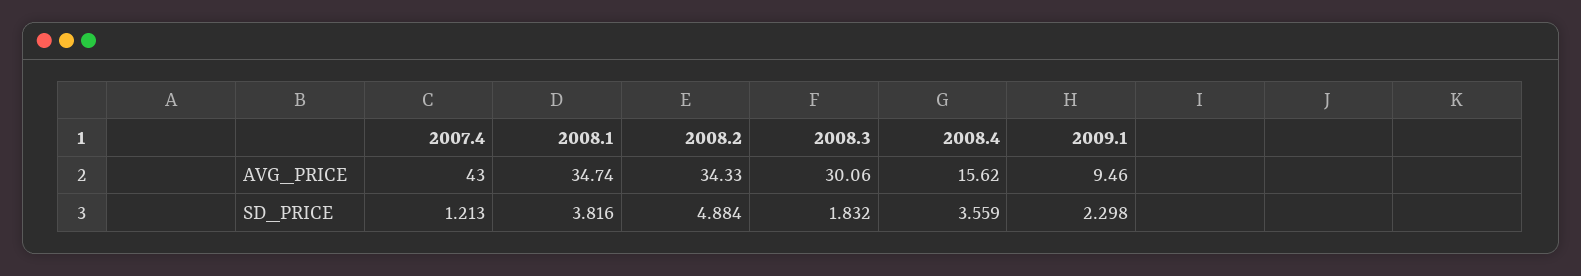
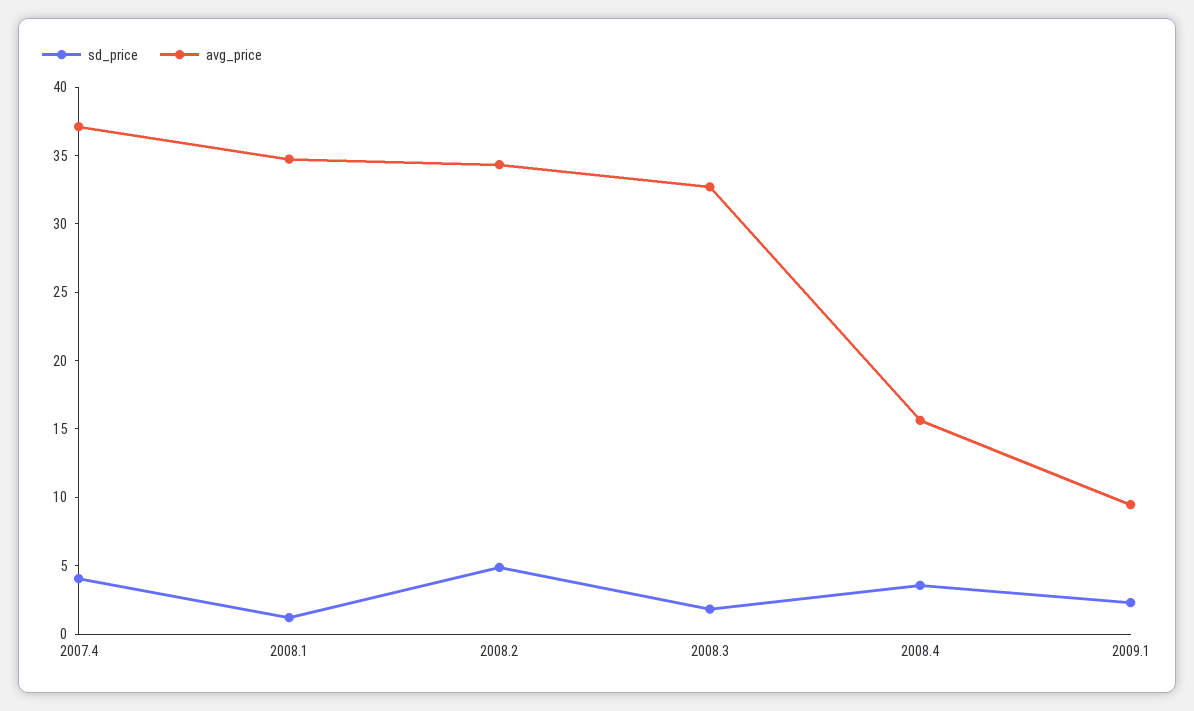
  {
    "AVG_PRICE": {
-     "2007.4": 43,
+     "2007.4": 37,
      "2008.1": 34.74,
      "2008.2": 34.33,
-     "2008.3": 30.06,
+     "2008.3": 33,
      "2008.4": 15.62,
      "2009.1": 9.46
    },
    "SD_PRICE": {
-     "2007.4": 1.213,
+     "2007.4": 4,
-     "2008.1": 3.816,
+     "2008.1": 1,
      "2008.2": 4.884,
      "2008.3": 1.832,
      "2008.4": 3.559,
      "2009.1": 2.298
    }
  }

